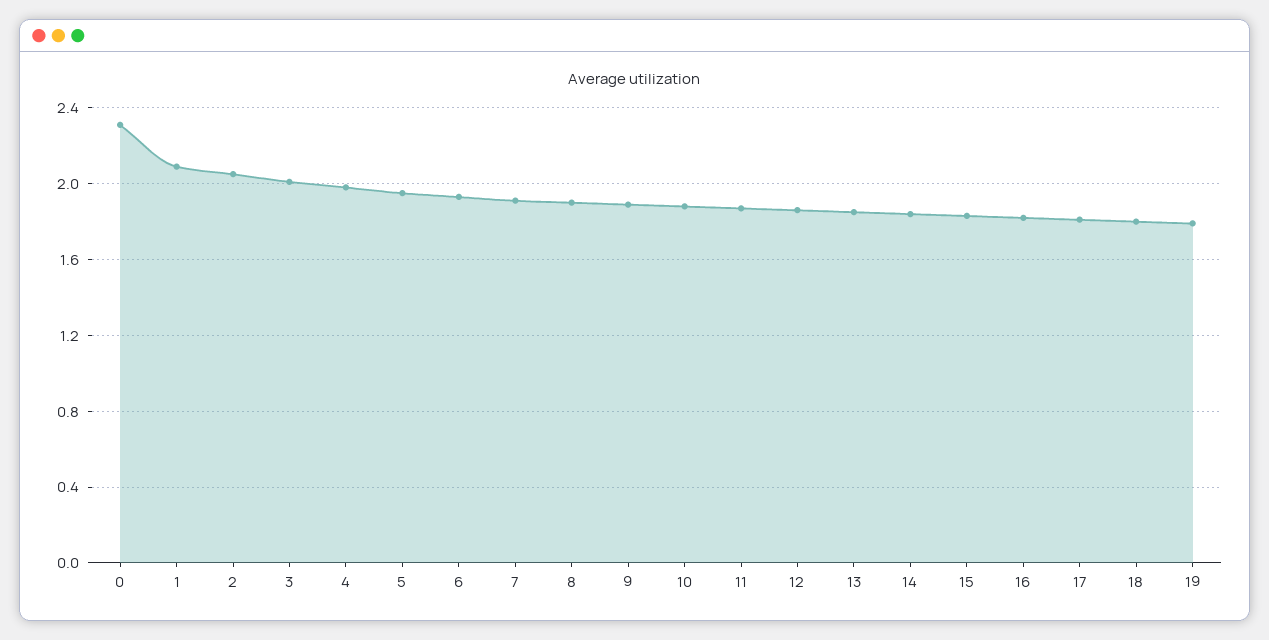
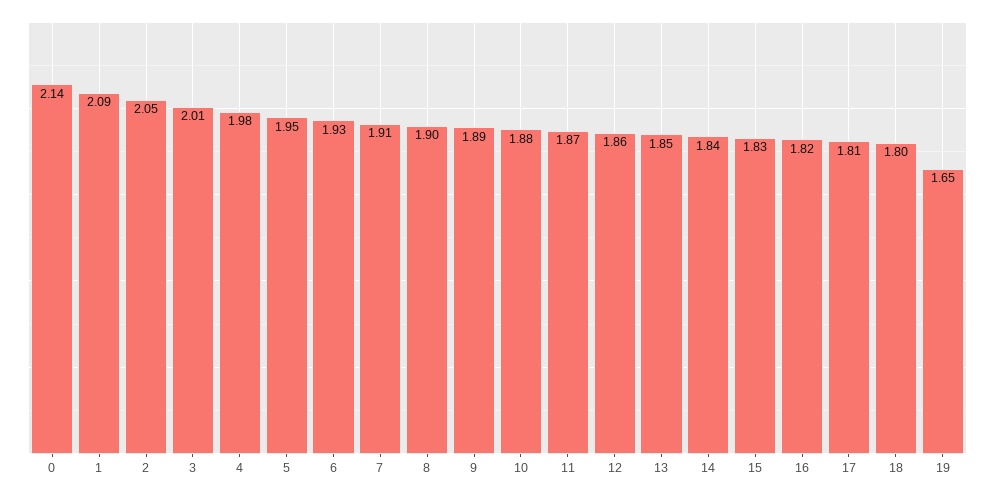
  {
-   "0": 2.3,
+   "0": 2.14,
    "1": 2.09,
    "2": 2.05,
    "3": 2.01,
    "4": 1.98,
    "5": 1.95,
    "6": 1.93,
    "7": 1.91,
    "8": 1.9,
    "9": 1.89,
    "10": 1.88,
    "11": 1.87,
    "12": 1.86,
    "13": 1.85,
    "14": 1.84,
    "15": 1.83,
    "16": 1.82,
    "17": 1.81,
    "18": 1.8,
-   "19": 1.8
+   "19": 1.65
  }

